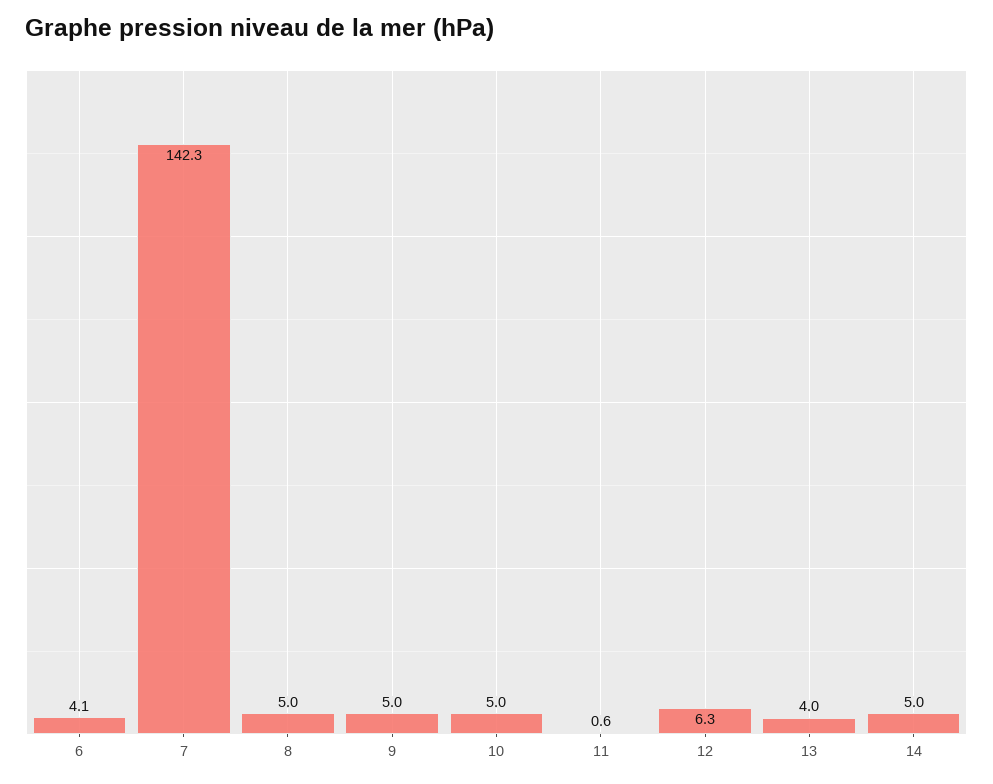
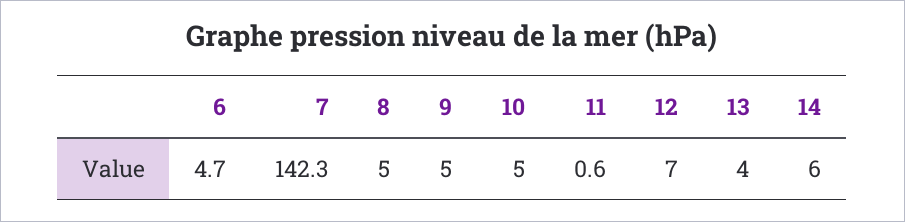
  {
-   "6": 4.1,
+   "6": 4.7,
    "7": 142.3,
    "8": 5,
    "9": 5,
    "10": 5,
    "11": 0.6,
-   "12": 6.3,
+   "12": 7,
    "13": 4,
-   "14": 5
+   "14": 6
  }

